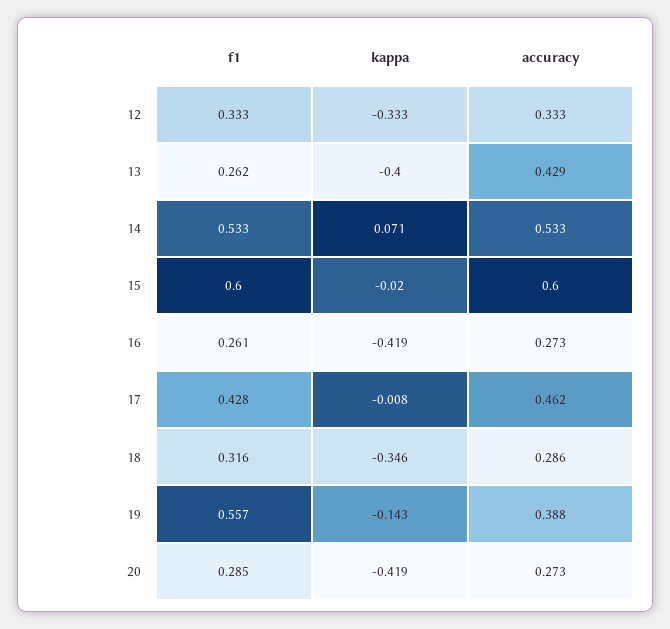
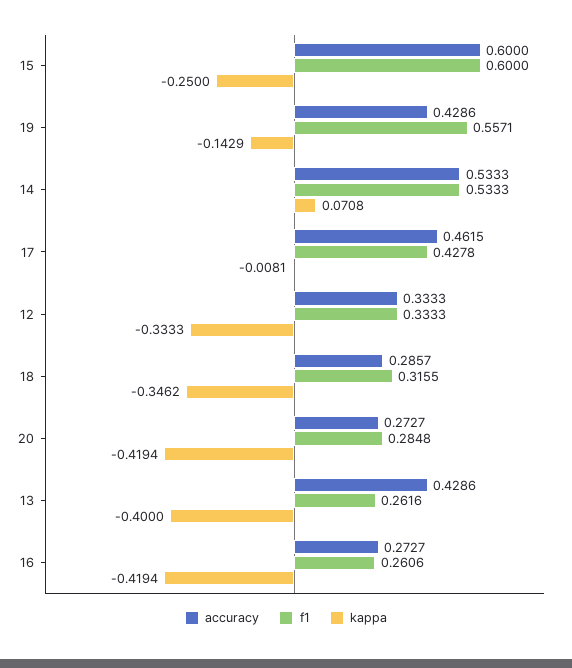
  {
    "f1": {
      "12": 0.3333,
      "13": 0.2616,
      "14": 0.5333,
      "15": 0.6,
      "16": 0.2606,
      "17": 0.4278,
      "18": 0.3155,
      "19": 0.5571,
      "20": 0.2848
    },
    "kappa": {
      "12": -0.3333,
      "13": -0.4,
      "14": 0.0708,
-     "15": -0.02,
+     "15": -0.25,
      "16": -0.4194,
      "17": -0.0081,
      "18": -0.3462,
      "19": -0.1429,
      "20": -0.4194
    },
    "accuracy": {
      "12": 0.3333,
      "13": 0.4286,
      "14": 0.5333,
      "15": 0.6,
      "16": 0.2727,
      "17": 0.4615,
      "18": 0.2857,
-     "19": 0.388,
+     "19": 0.4286,
      "20": 0.2727
    }
  }

